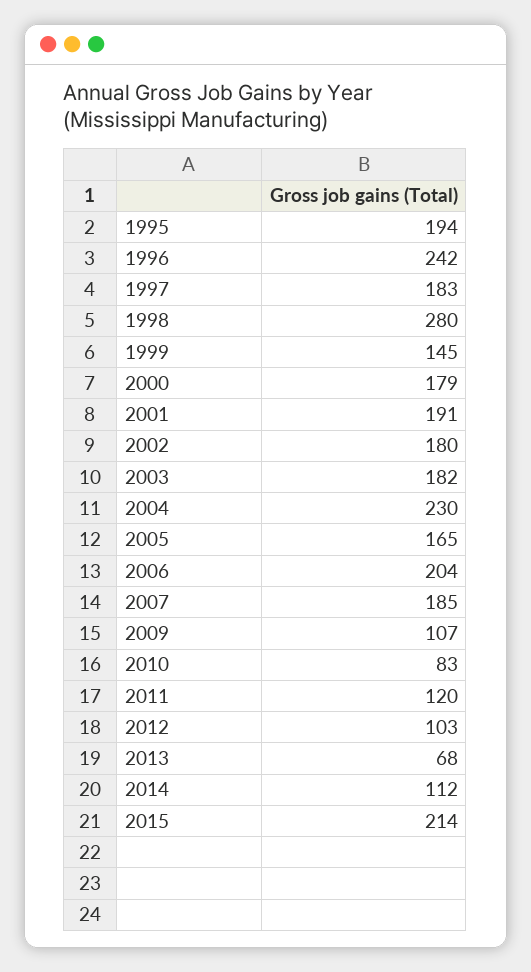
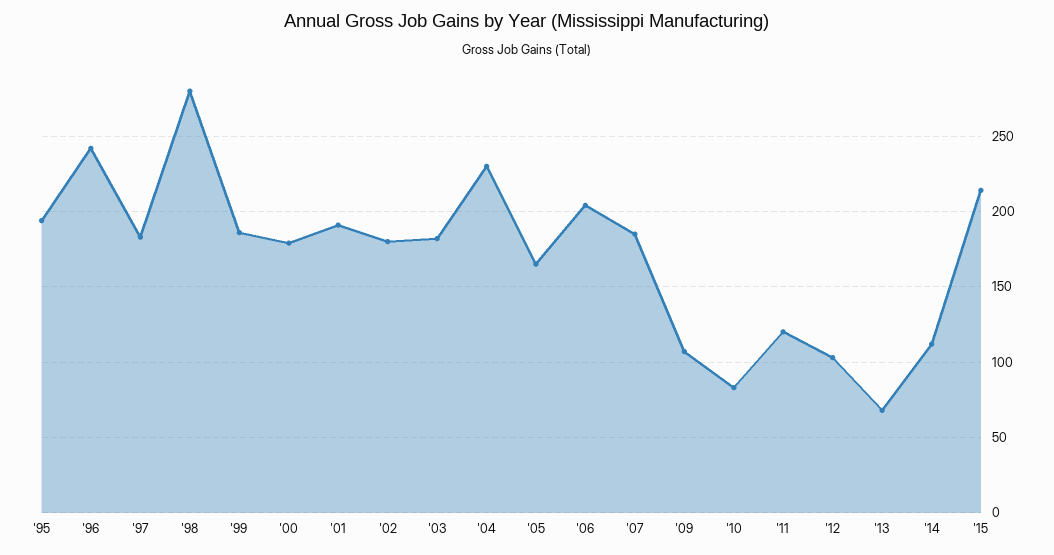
  {
    "1995": 194,
    "1996": 242,
    "1997": 183,
    "1998": 280,
-   "1999": 145,
+   "1999": 185,
    "2000": 179,
    "2001": 191,
    "2002": 180,
    "2003": 182,
    "2004": 230,
    "2005": 165,
    "2006": 204,
    "2007": 185,
    "2009": 107,
    "2010": 83,
    "2011": 120,
    "2012": 103,
    "2013": 68,
    "2014": 112,
    "2015": 214
  }

